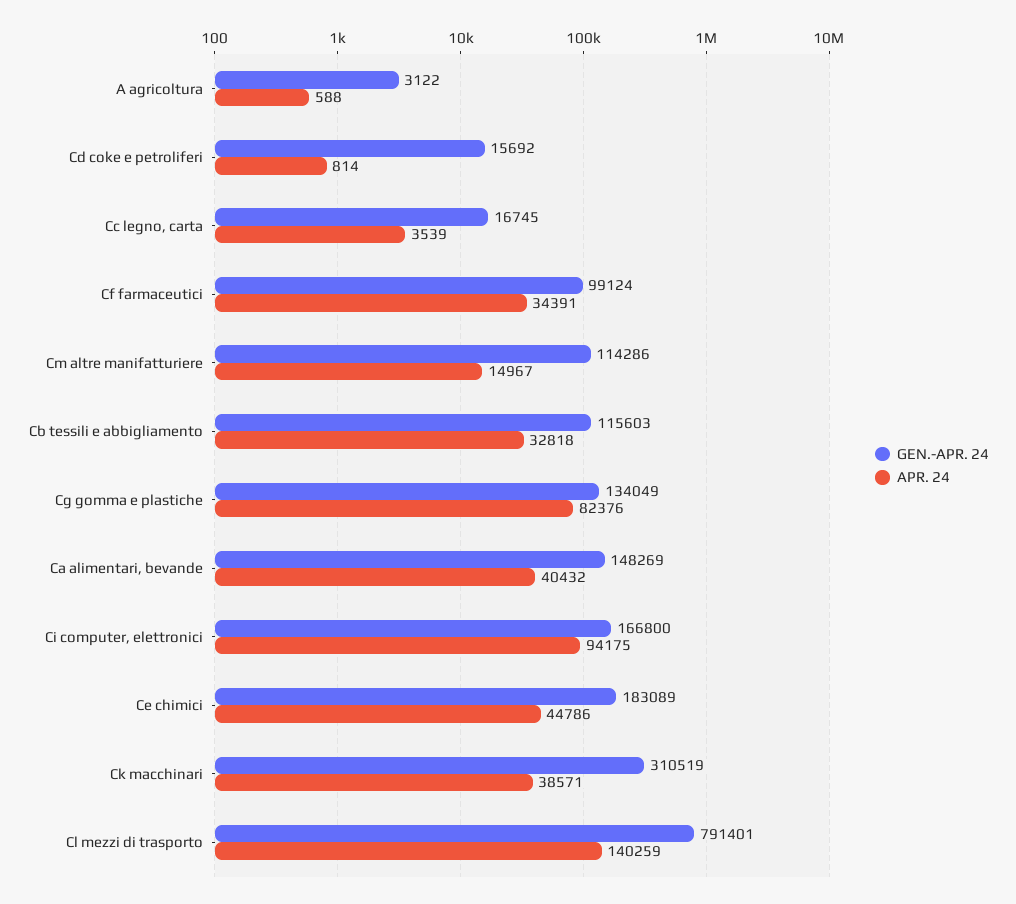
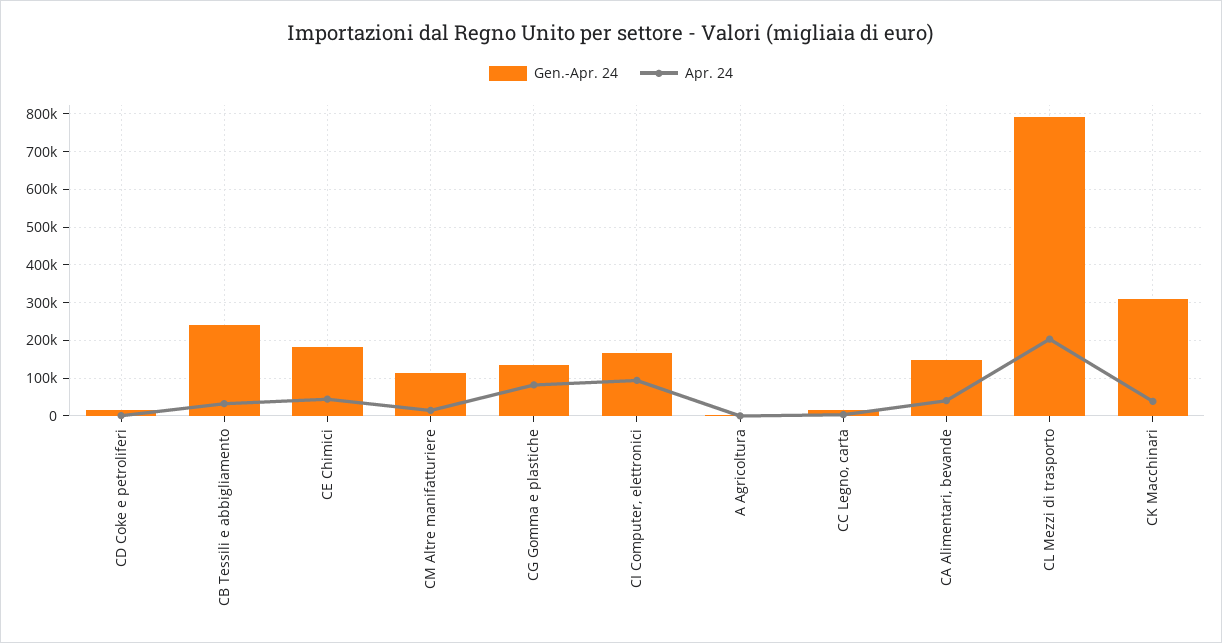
  {
    "GEN.-APR. 24": {
      "A agricoltura": 3122,
      "Cd coke e petroliferi": 15692,
      "Cc legno, carta": 16745,
-     "Cf farmaceutici": 99124,
      "Cm altre manifatturiere": 114286,
-     "Cb tessili e abbigliamento": 115603,
+     "Cb tessili e abbigliamento": 240000,
      "Cg gomma e plastiche": 134049,
      "Ca alimentari, bevande": 148269,
      "Ci computer, elettronici": 166800,
      "Ce chimici": 183089,
      "Ck macchinari": 310519,
      "Cl mezzi di trasporto": 791401
    },
    "APR. 24": {
      "A agricoltura": 588,
      "Cd coke e petroliferi": 814,
      "Cc legno, carta": 3539,
-     "Cf farmaceutici": 34391,
      "Cm altre manifatturiere": 14967,
      "Cb tessili e abbigliamento": 32818,
      "Cg gomma e plastiche": 82376,
      "Ca alimentari, bevande": 40432,
      "Ci computer, elettronici": 94175,
      "Ce chimici": 44786,
      "Ck macchinari": 38571,
-     "Cl mezzi di trasporto": 140259
+     "Cl mezzi di trasporto": 200000
    }
  }

